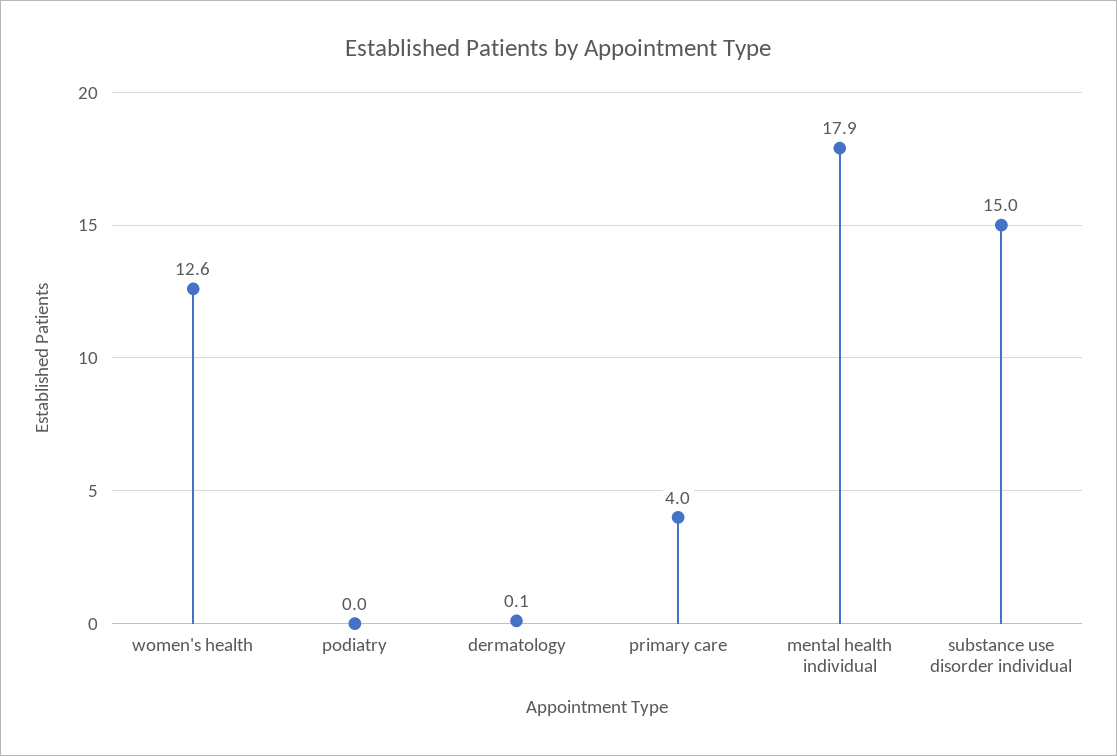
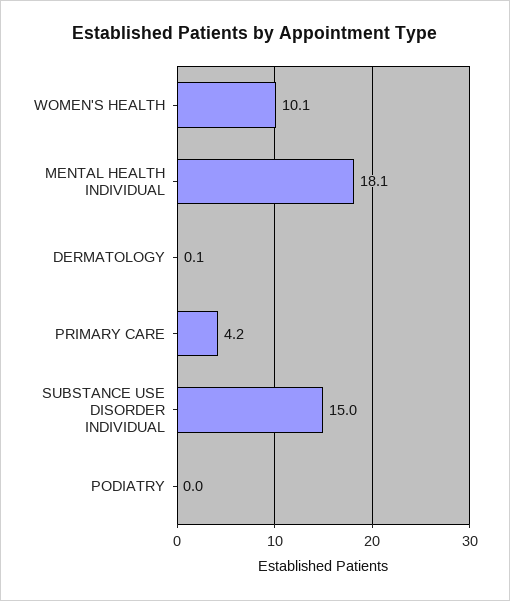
  {
-   "women's health": 12.6,
+   "women's health": 10.1,
    "podiatry": 0,
    "dermatology": 0.1,
-   "primary care": 4,
+   "primary care": 4.2,
-   "mental health individual": 17.9,
+   "mental health individual": 18.1,
    "substance use disorder individual": 15
  }

